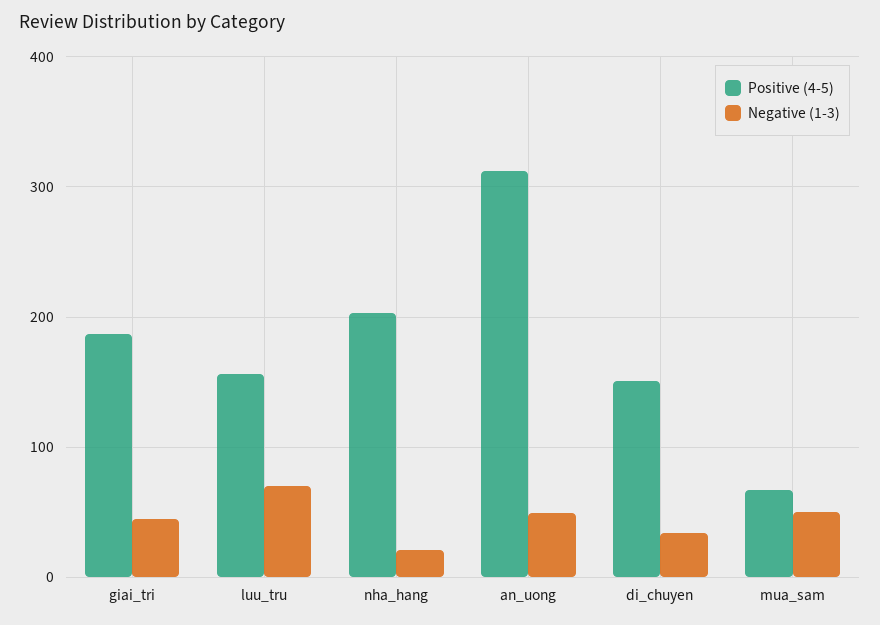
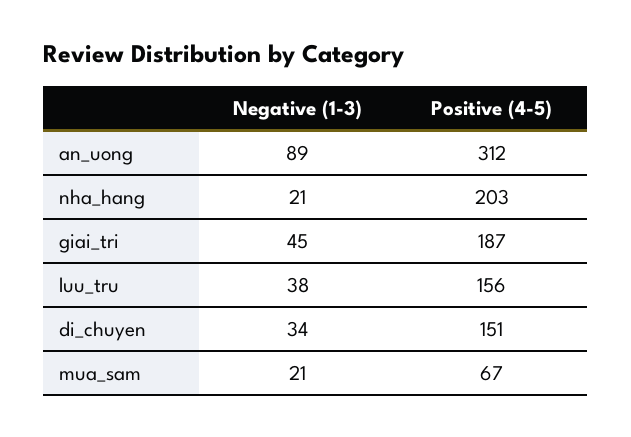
  {
    "Positive (4-5)": {
      "giai_tri": 187,
      "luu_tru": 156,
      "nha_hang": 203,
      "an_uong": 312,
      "di_chuyen": 151,
      "mua_sam": 67
    },
    "Negative (1-3)": {
      "giai_tri": 45,
-     "luu_tru": 70,
+     "luu_tru": 38,
      "nha_hang": 21,
-     "an_uong": 50,
+     "an_uong": 89,
      "di_chuyen": 34,
-     "mua_sam": 50
+     "mua_sam": 21
    }
  }

